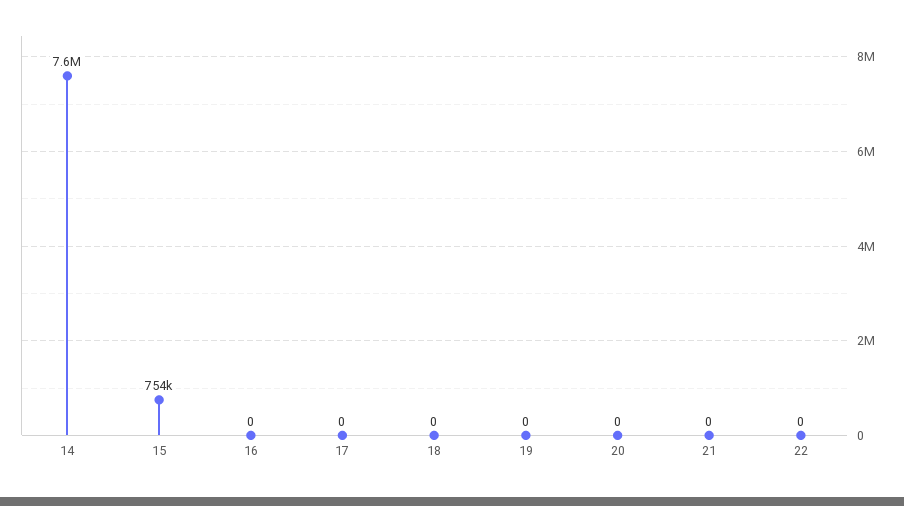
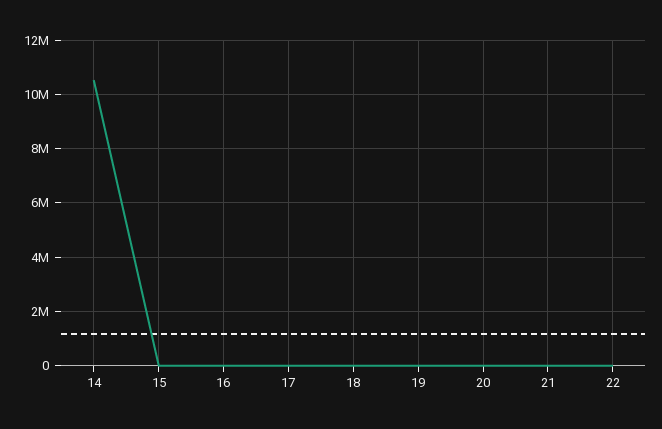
  {
-   "14": 7600000,
+   "14": 10500000,
-   "15": 754000,
+   "15": 0,
    "16": 0,
    "17": 0,
    "18": 0,
    "19": 0,
    "20": 0,
    "21": 0,
    "22": 0
  }

